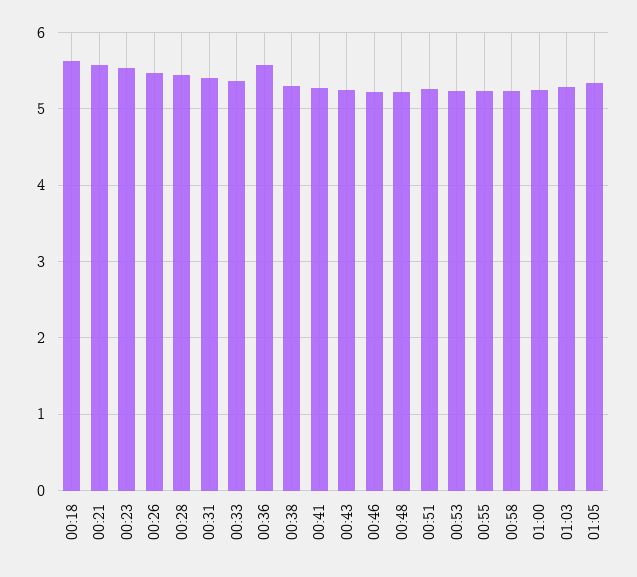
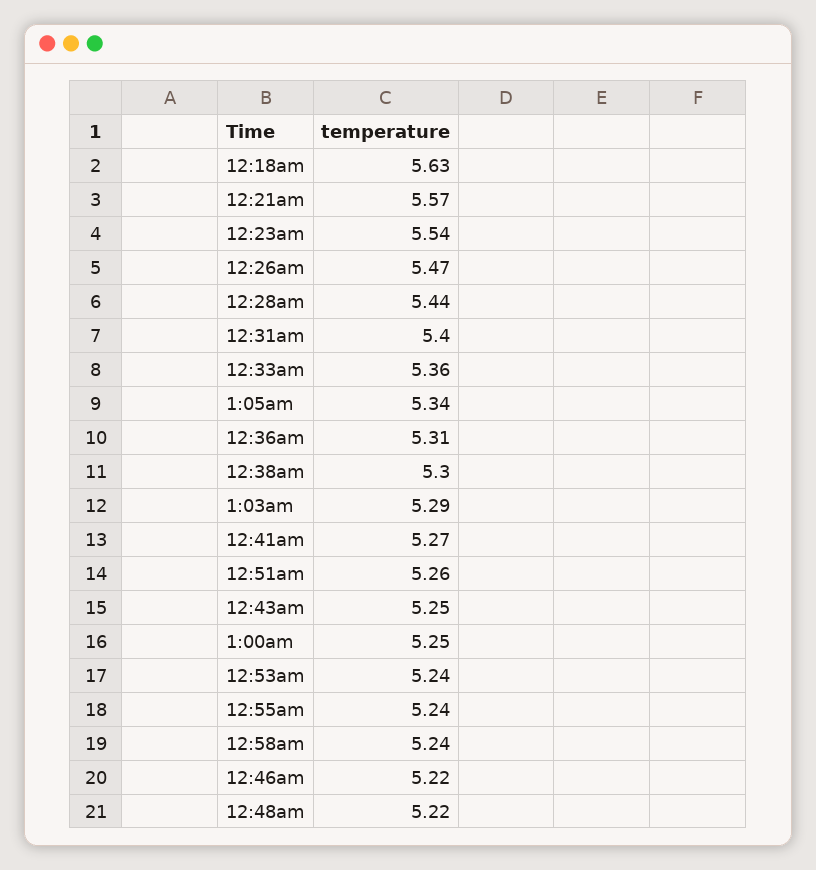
  {
    "00:18": 5.63,
    "00:21": 5.57,
    "00:23": 5.54,
    "00:26": 5.47,
    "00:28": 5.44,
    "00:31": 5.4,
    "00:33": 5.36,
-   "00:36": 5.6,
+   "00:36": 5.31,
    "00:38": 5.3,
    "00:41": 5.27,
    "00:43": 5.25,
    "00:46": 5.22,
    "00:48": 5.22,
    "00:51": 5.26,
    "00:53": 5.24,
    "00:55": 5.24,
    "00:58": 5.24,
    "01:00": 5.25,
    "01:03": 5.29,
    "01:05": 5.34
  }

